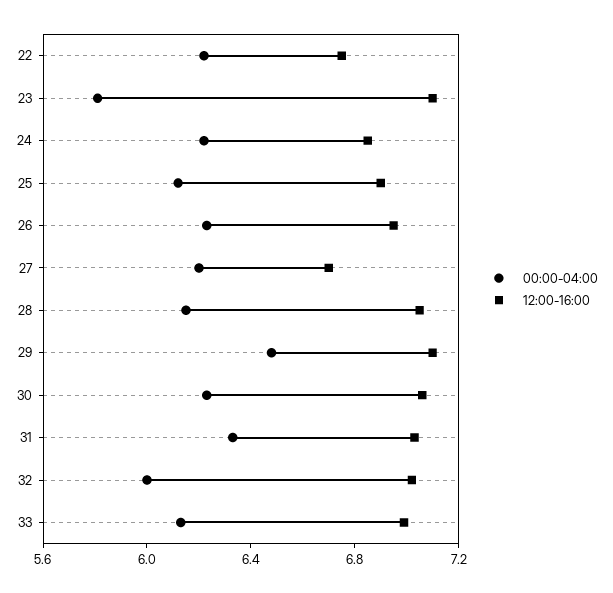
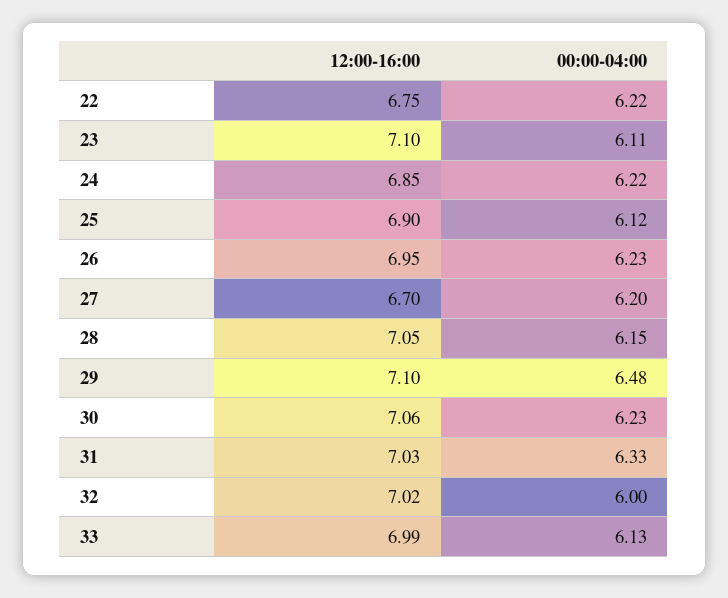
  {
    "00:00-04:00": {
      "22": 6.22,
-     "23": 5.8,
+     "23": 6.11,
      "24": 6.22,
      "25": 6.12,
      "26": 6.23,
      "27": 6.2,
      "28": 6.15,
      "29": 6.48,
      "30": 6.23,
      "31": 6.33,
      "32": 6,
      "33": 6.13
    },
    "12:00-16:00": {
      "22": 6.75,
      "23": 7.1,
      "24": 6.85,
      "25": 6.9,
      "26": 6.95,
      "27": 6.7,
      "28": 7.05,
      "29": 7.1,
      "30": 7.06,
      "31": 7.03,
      "32": 7.02,
      "33": 6.99
    }
  }

